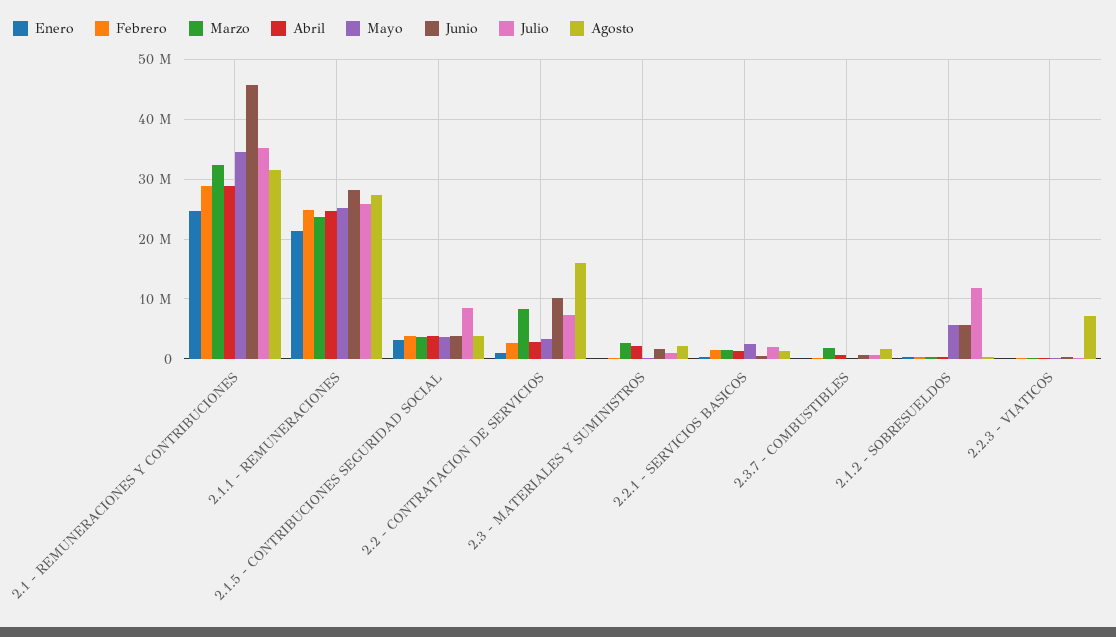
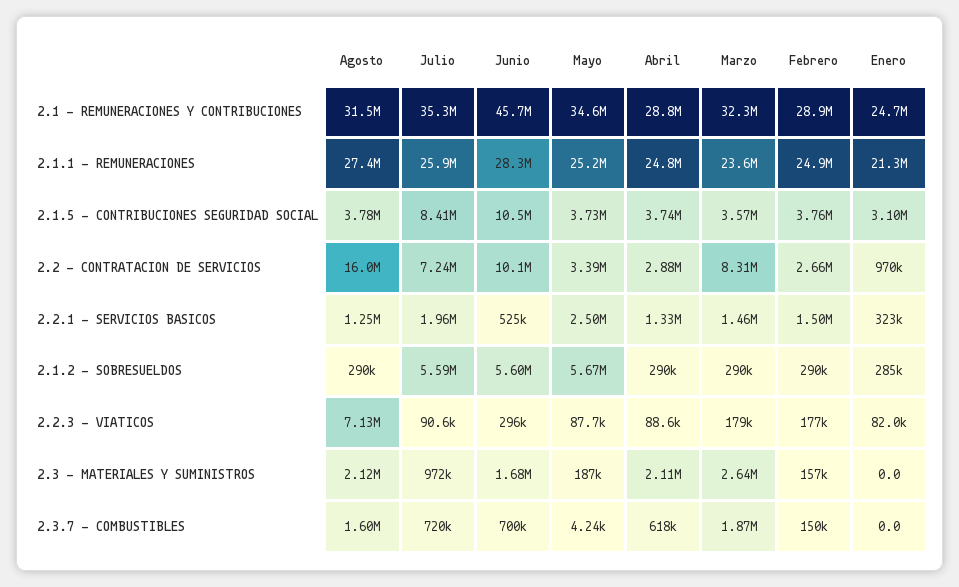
  {
    "Enero": {
      "2.1 - REMUNERACIONES Y CONTRIBUCIONES": 24700000,
      "2.1.1 - REMUNERACIONES": 21300000,
      "2.1.5 - CONTRIBUCIONES SEGURIDAD SOCIAL": 3100000,
      "2.2 - CONTRATACION DE SERVICIOS": 970000,
      "2.3 - MATERIALES Y SUMINISTROS": 0,
      "2.2.1 - SERVICIOS BASICOS": 323000,
      "2.3.7 - COMBUSTIBLES": 0,
      "2.1.2 - SOBRESUELDOS": 285000,
      "2.2.3 - VIATICOS": 82000
    },
    "Febrero": {
      "2.1 - REMUNERACIONES Y CONTRIBUCIONES": 28900000,
      "2.1.1 - REMUNERACIONES": 24900000,
      "2.1.5 - CONTRIBUCIONES SEGURIDAD SOCIAL": 3760000,
      "2.2 - CONTRATACION DE SERVICIOS": 2660000,
      "2.3 - MATERIALES Y SUMINISTROS": 157000,
      "2.2.1 - SERVICIOS BASICOS": 1500000,
      "2.3.7 - COMBUSTIBLES": 150000,
      "2.1.2 - SOBRESUELDOS": 290000,
      "2.2.3 - VIATICOS": 177000
    },
    "Marzo": {
      "2.1 - REMUNERACIONES Y CONTRIBUCIONES": 32300000,
      "2.1.1 - REMUNERACIONES": 23600000,
      "2.1.5 - CONTRIBUCIONES SEGURIDAD SOCIAL": 3570000,
      "2.2 - CONTRATACION DE SERVICIOS": 8310000,
      "2.3 - MATERIALES Y SUMINISTROS": 2640000,
      "2.2.1 - SERVICIOS BASICOS": 1460000,
      "2.3.7 - COMBUSTIBLES": 1870000,
      "2.1.2 - SOBRESUELDOS": 290000,
      "2.2.3 - VIATICOS": 179000
    },
    "Abril": {
      "2.1 - REMUNERACIONES Y CONTRIBUCIONES": 28800000,
      "2.1.1 - REMUNERACIONES": 24800000,
      "2.1.5 - CONTRIBUCIONES SEGURIDAD SOCIAL": 3740000,
      "2.2 - CONTRATACION DE SERVICIOS": 2880000,
      "2.3 - MATERIALES Y SUMINISTROS": 2110000,
      "2.2.1 - SERVICIOS BASICOS": 1330000,
      "2.3.7 - COMBUSTIBLES": 618000,
      "2.1.2 - SOBRESUELDOS": 290000,
      "2.2.3 - VIATICOS": 88600
    },
    "Mayo": {
      "2.1 - REMUNERACIONES Y CONTRIBUCIONES": 34600000,
      "2.1.1 - REMUNERACIONES": 25200000,
      "2.1.5 - CONTRIBUCIONES SEGURIDAD SOCIAL": 3730000,
      "2.2 - CONTRATACION DE SERVICIOS": 3390000,
      "2.3 - MATERIALES Y SUMINISTROS": 187000,
      "2.2.1 - SERVICIOS BASICOS": 2500000,
      "2.3.7 - COMBUSTIBLES": 4240,
      "2.1.2 - SOBRESUELDOS": 5670000,
      "2.2.3 - VIATICOS": 87700
    },
    "Junio": {
      "2.1 - REMUNERACIONES Y CONTRIBUCIONES": 45700000,
      "2.1.1 - REMUNERACIONES": 28300000,
-     "2.1.5 - CONTRIBUCIONES SEGURIDAD SOCIAL": 4000000,
+     "2.1.5 - CONTRIBUCIONES SEGURIDAD SOCIAL": 10500000,
      "2.2 - CONTRATACION DE SERVICIOS": 10100000,
      "2.3 - MATERIALES Y SUMINISTROS": 1680000,
      "2.2.1 - SERVICIOS BASICOS": 525000,
      "2.3.7 - COMBUSTIBLES": 700000,
      "2.1.2 - SOBRESUELDOS": 5600000,
      "2.2.3 - VIATICOS": 296000
    },
    "Julio": {
      "2.1 - REMUNERACIONES Y CONTRIBUCIONES": 35300000,
      "2.1.1 - REMUNERACIONES": 25900000,
      "2.1.5 - CONTRIBUCIONES SEGURIDAD SOCIAL": 8410000,
      "2.2 - CONTRATACION DE SERVICIOS": 7240000,
      "2.3 - MATERIALES Y SUMINISTROS": 972000,
      "2.2.1 - SERVICIOS BASICOS": 1960000,
      "2.3.7 - COMBUSTIBLES": 720000,
-     "2.1.2 - SOBRESUELDOS": 12000000,
+     "2.1.2 - SOBRESUELDOS": 5590000,
      "2.2.3 - VIATICOS": 90600
    },
    "Agosto": {
      "2.1 - REMUNERACIONES Y CONTRIBUCIONES": 31500000,
      "2.1.1 - REMUNERACIONES": 27400000,
      "2.1.5 - CONTRIBUCIONES SEGURIDAD SOCIAL": 3780000,
      "2.2 - CONTRATACION DE SERVICIOS": 16000000,
      "2.3 - MATERIALES Y SUMINISTROS": 2120000,
      "2.2.1 - SERVICIOS BASICOS": 1250000,
      "2.3.7 - COMBUSTIBLES": 1600000,
      "2.1.2 - SOBRESUELDOS": 290000,
      "2.2.3 - VIATICOS": 7130000
    }
  }

